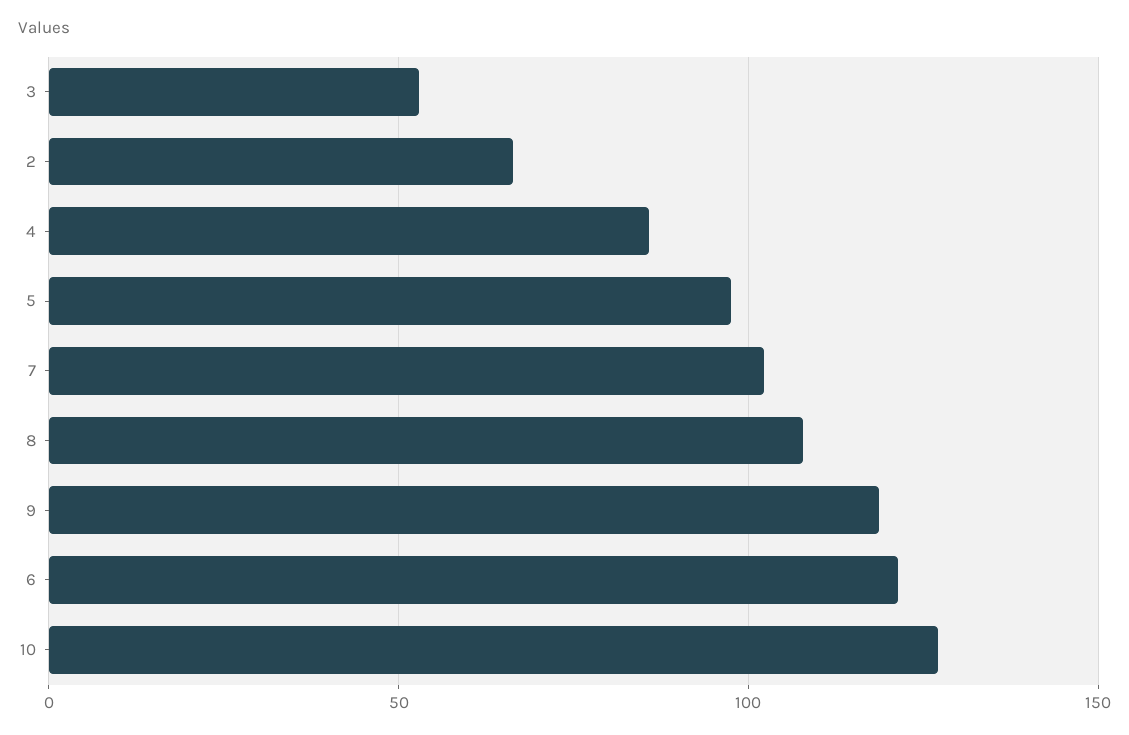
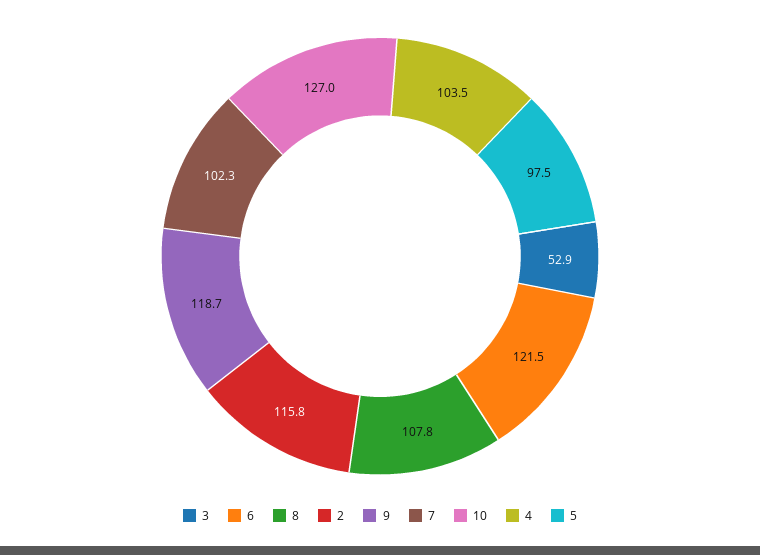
  {
    "3": 52.9,
-   "2": 65,
+   "2": 115.8,
-   "4": 85,
+   "4": 103.5,
    "5": 97.5,
    "7": 102.3,
    "8": 107.8,
    "9": 118.7,
    "6": 121.5,
    "10": 127
  }

